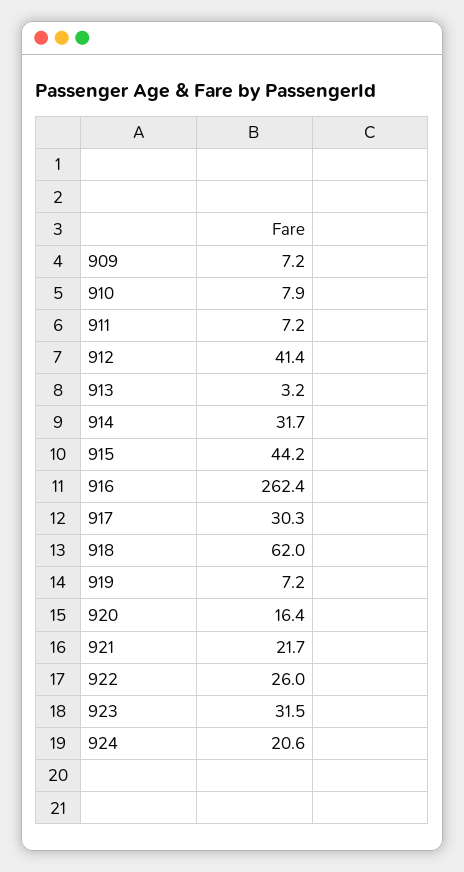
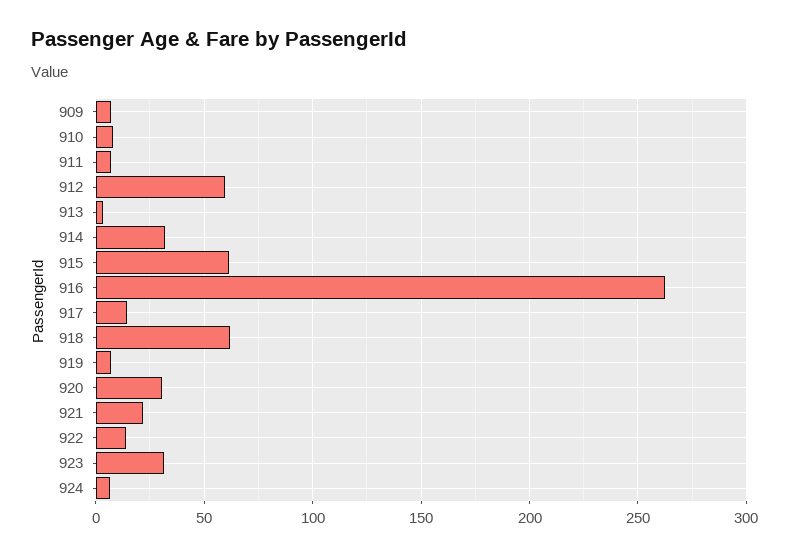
  {
    "909": 7.2,
    "910": 7.9,
    "911": 7.2,
-   "912": 41.4,
+   "912": 60,
    "913": 3.2,
    "914": 31.7,
-   "915": 44.2,
+   "915": 60,
    "916": 262.4,
-   "917": 30.3,
+   "917": 15,
    "918": 62,
    "919": 7.2,
-   "920": 16.4,
+   "920": 30,
    "921": 21.7,
-   "922": 26,
+   "922": 15,
    "923": 31.5,
-   "924": 20.6
+   "924": 5
  }

